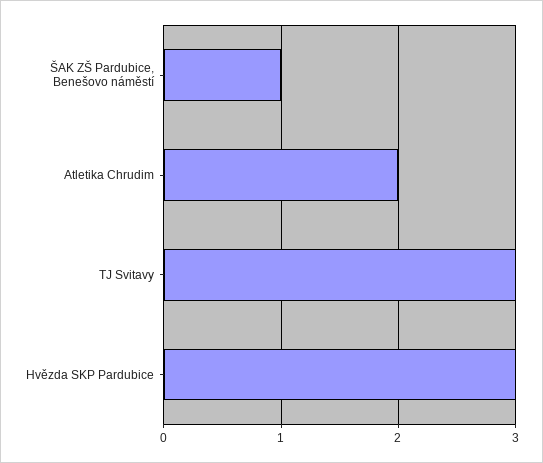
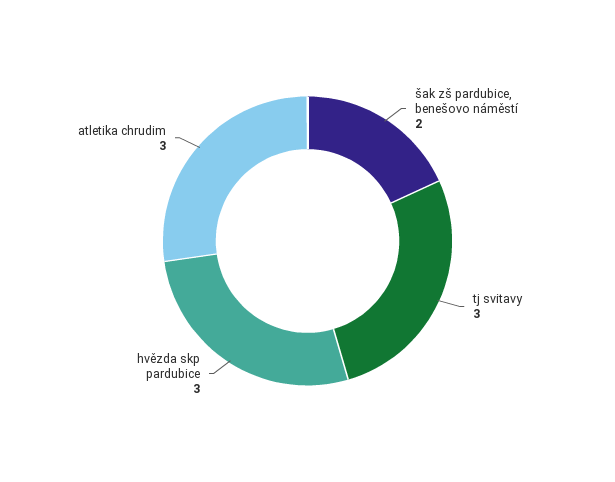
  {
-   "ŠAK ZŠ Pardubice, Benešovo náměstí": 1,
+   "ŠAK ZŠ Pardubice, Benešovo náměstí": 2,
-   "Atletika Chrudim": 2,
+   "Atletika Chrudim": 3,
    "TJ Svitavy": 3,
    "Hvězda SKP Pardubice": 3
  }

